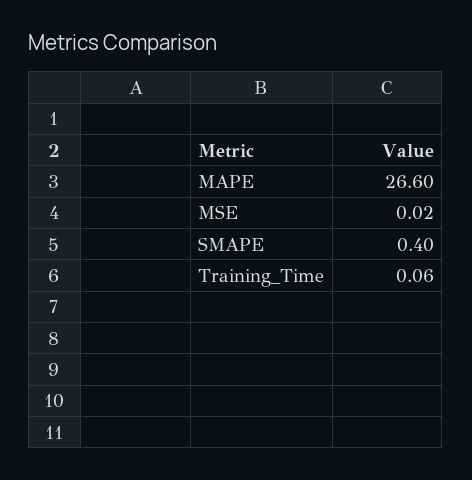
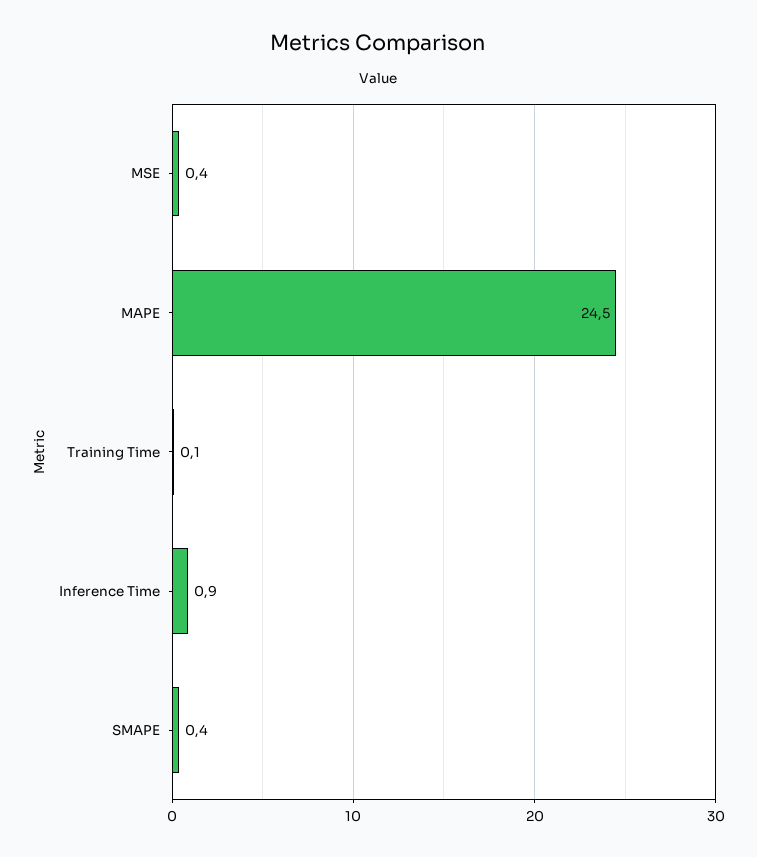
  {
-   "MAPE": 26.6,
+   "MAPE": 24.5,
-   "MSE": 0.02,
+   "MSE": 0.4,
    "SMAPE": 0.4,
-   "Training_Time": 0.06
+   "Training_Time": 0.06,
+   "Inference Time": 0.9
  }

